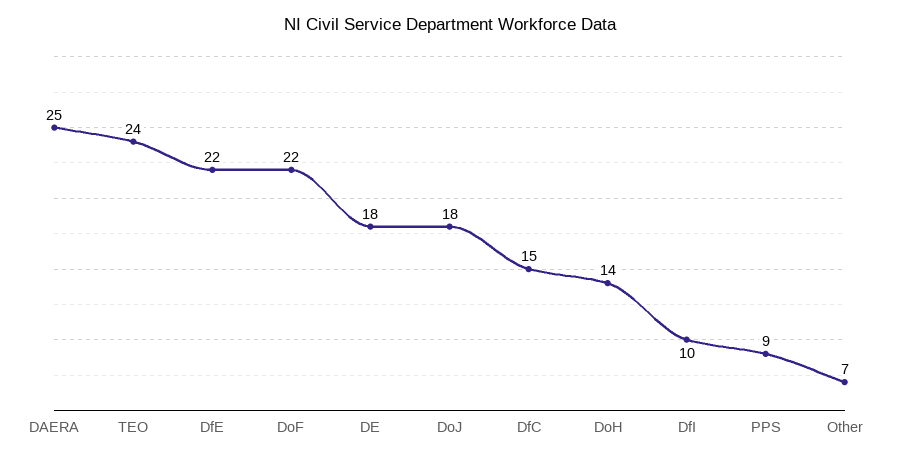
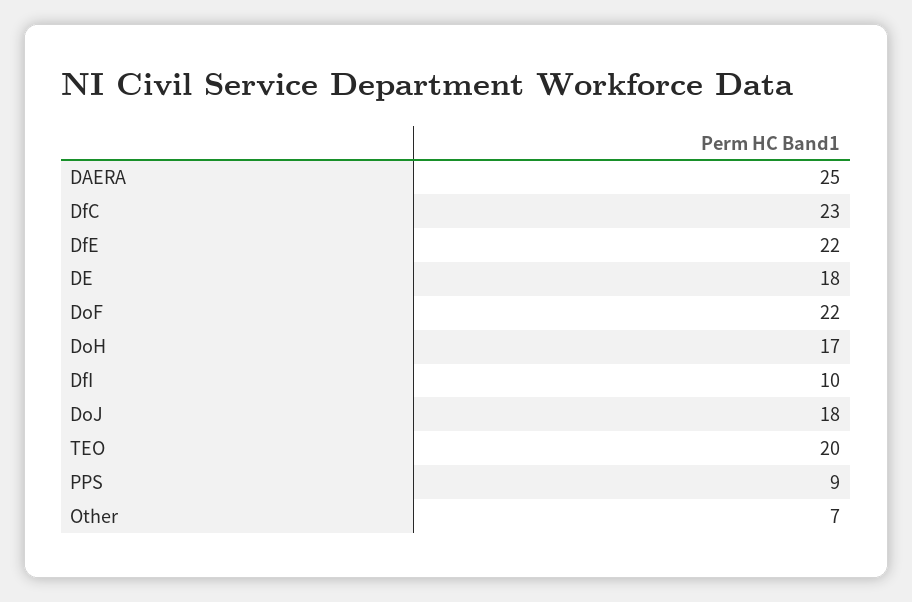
  {
    "DAERA": 25,
-   "TEO": 24,
+   "TEO": 20,
    "DfE": 22,
    "DoF": 22,
    "DE": 18,
    "DoJ": 18,
-   "DfC": 15,
+   "DfC": 23,
-   "DoH": 14,
+   "DoH": 17,
    "DfI": 10,
    "PPS": 9,
    "Other": 7
  }

